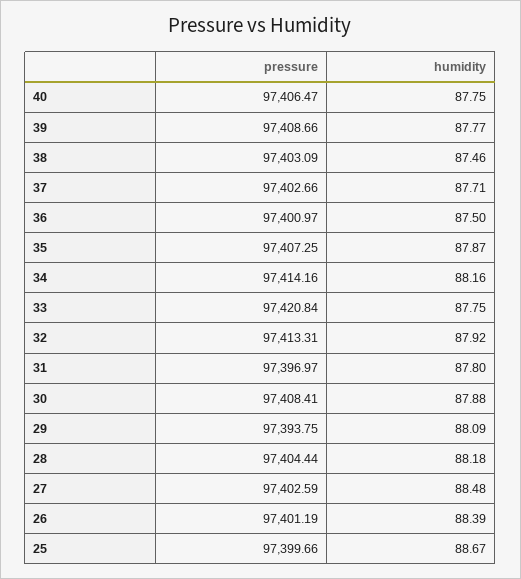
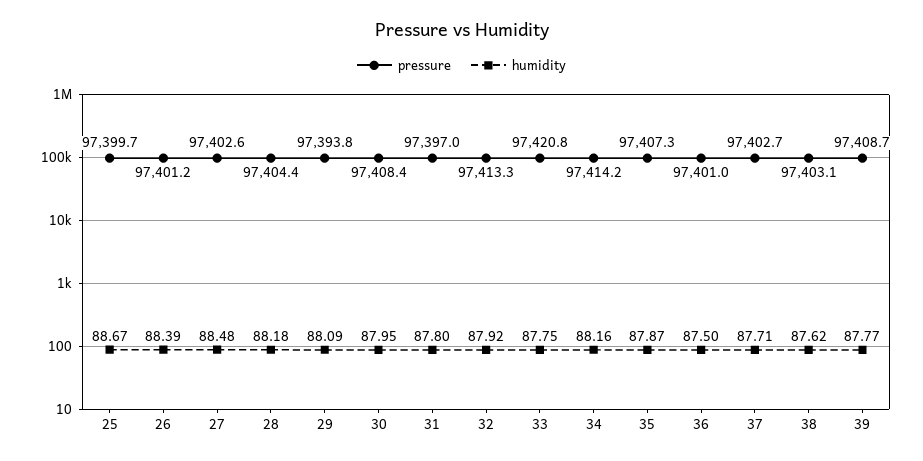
  {
    "pressure": {
-     "40": 97406.47,
      "39": 97408.66,
      "38": 97403.09,
      "37": 97402.66,
      "36": 97400.97,
      "35": 97407.25,
      "34": 97414.16,
      "33": 97420.84,
      "32": 97413.31,
      "31": 97396.97,
      "30": 97408.41,
      "29": 97393.75,
      "28": 97404.44,
      "27": 97402.59,
      "26": 97401.19,
      "25": 97399.66
    },
    "humidity": {
-     "40": 87.75,
      "39": 87.77,
-     "38": 87.46,
+     "38": 87.62,
      "37": 87.71,
      "36": 87.5,
      "35": 87.87,
      "34": 88.16,
      "33": 87.75,
      "32": 87.92,
      "31": 87.8,
-     "30": 87.88,
+     "30": 87.95,
      "29": 88.09,
      "28": 88.18,
      "27": 88.48,
      "26": 88.39,
      "25": 88.67
    }
  }

